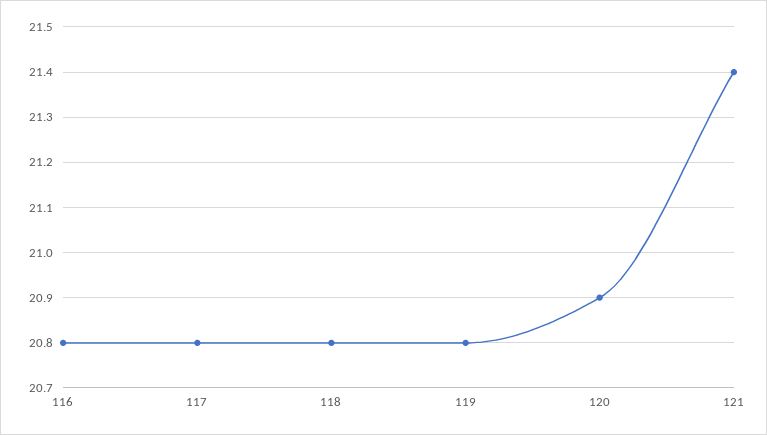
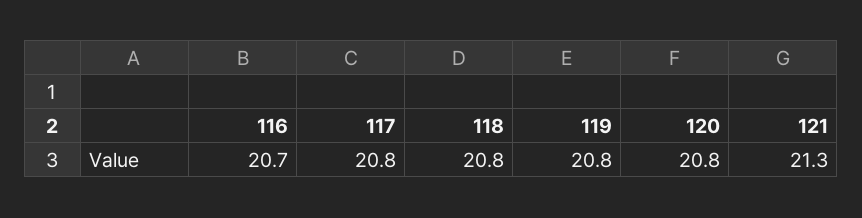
  {
-   "116": 20.8,
+   "116": 20.7,
    "117": 20.8,
    "118": 20.8,
    "119": 20.8,
-   "120": 20.9,
+   "120": 20.8,
-   "121": 21.4
+   "121": 21.3
  }

